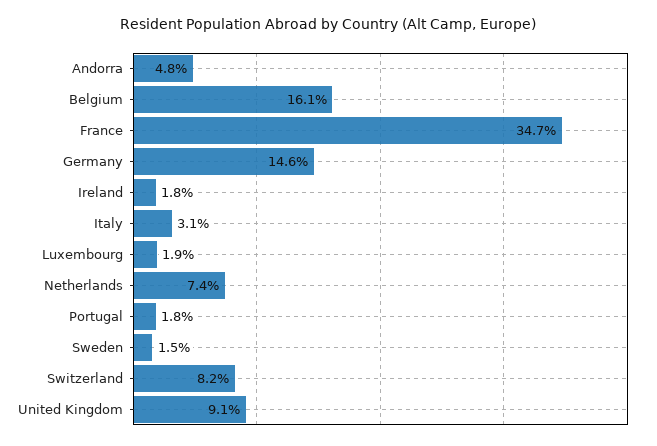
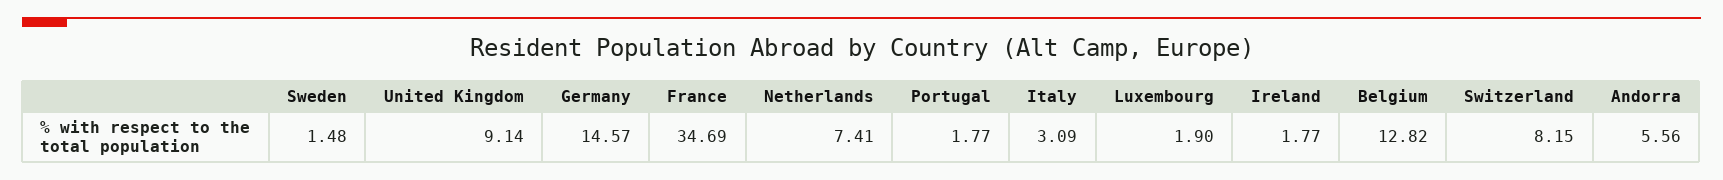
  {
-   "Andorra": 4.8,
+   "Andorra": 5.56,
-   "Belgium": 16.1,
+   "Belgium": 12.82,
    "France": 34.69,
    "Germany": 14.57,
    "Ireland": 1.77,
    "Italy": 3.09,
    "Luxembourg": 1.9,
    "Netherlands": 7.41,
    "Portugal": 1.77,
    "Sweden": 1.48,
    "Switzerland": 8.15,
    "United Kingdom": 9.14
  }

